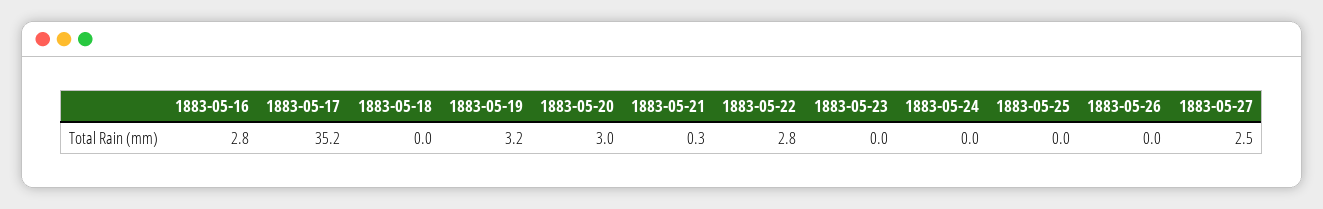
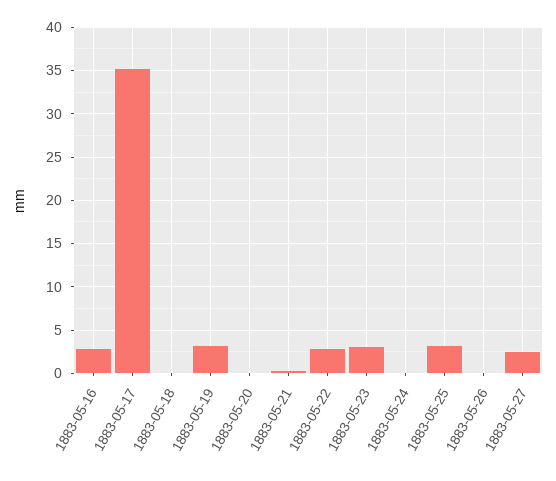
  {
    "1883-05-16": 2.8,
    "1883-05-17": 35.2,
    "1883-05-18": 0,
    "1883-05-19": 3.2,
-   "1883-05-20": 3,
+   "1883-05-20": 0,
    "1883-05-21": 0.3,
    "1883-05-22": 2.8,
-   "1883-05-23": 0,
+   "1883-05-23": 3,
    "1883-05-24": 0,
-   "1883-05-25": 0,
+   "1883-05-25": 3,
    "1883-05-26": 0,
    "1883-05-27": 2.5
  }

